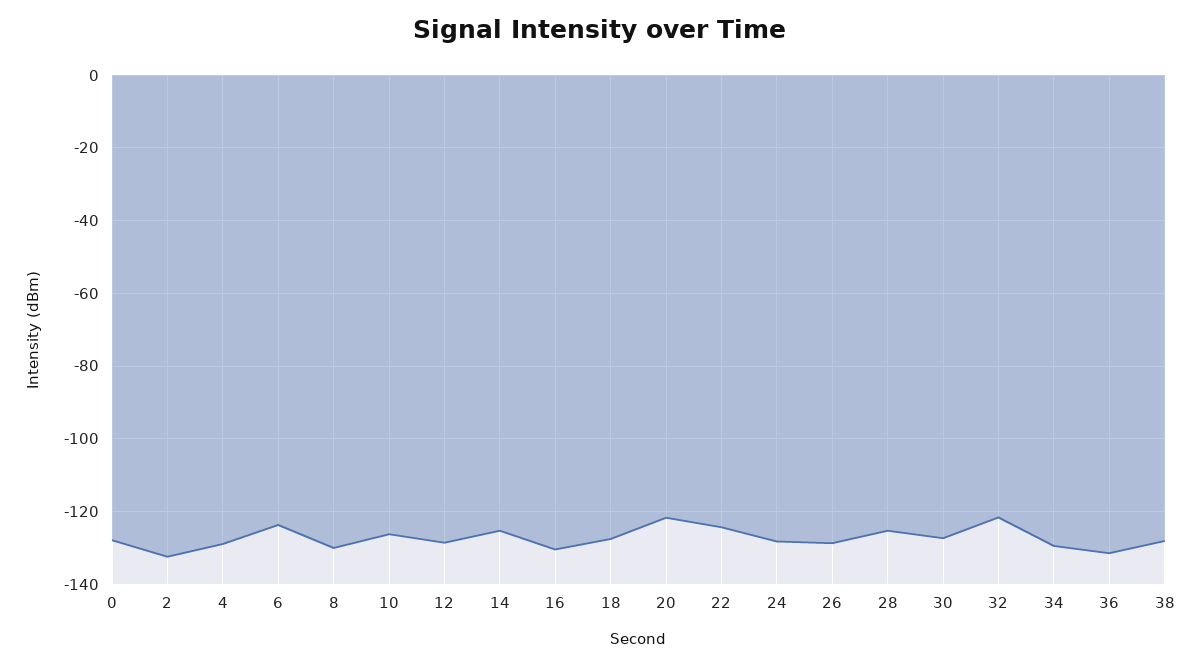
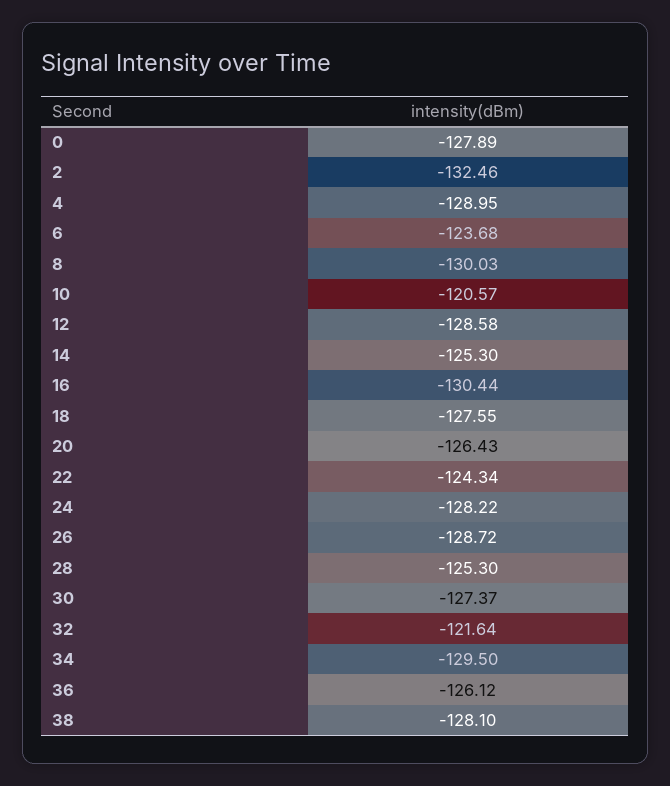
  {
    "0": -127.89,
    "2": -132.46,
    "4": -128.95,
    "6": -123.68,
    "8": -130.03,
-   "10": -126,
+   "10": -120.57,
    "12": -128.58,
    "14": -125.3,
    "16": -130.44,
    "18": -127.55,
-   "20": -122,
+   "20": -126.43,
    "22": -124.34,
    "24": -128.22,
    "26": -128.72,
    "28": -125.3,
    "30": -127.37,
    "32": -121.64,
    "34": -129.5,
-   "36": -132,
+   "36": -126.12,
    "38": -128.1
  }

